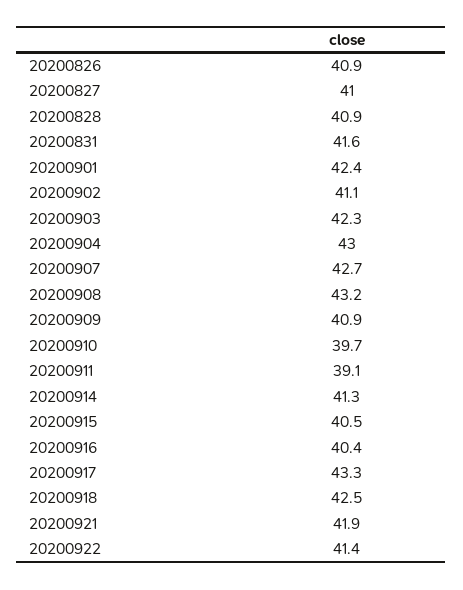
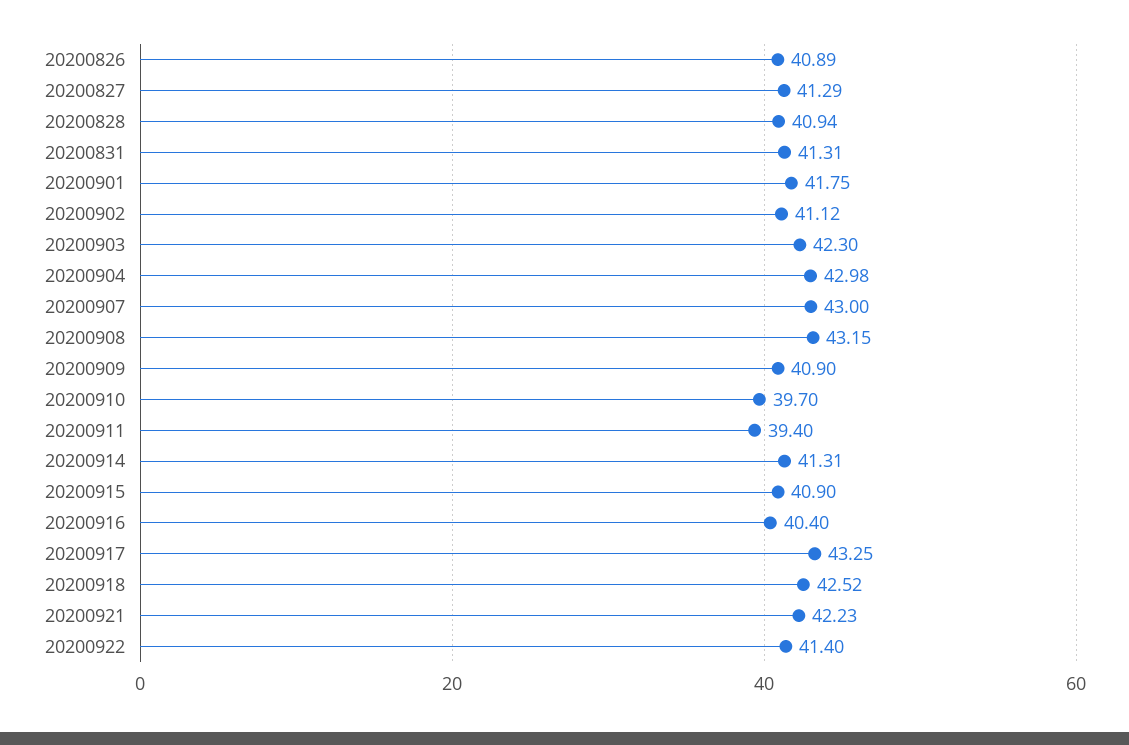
  {
    "20200826": 40.89,
-   "20200827": 41,
+   "20200827": 41.29,
    "20200828": 40.94,
-   "20200831": 41.6,
+   "20200831": 41.31,
-   "20200901": 42.4,
+   "20200901": 41.75,
    "20200902": 41.12,
    "20200903": 42.3,
    "20200904": 42.98,
-   "20200907": 42.7,
+   "20200907": 43,
    "20200908": 43.15,
    "20200909": 40.9,
    "20200910": 39.7,
-   "20200911": 39.1,
+   "20200911": 39.4,
    "20200914": 41.31,
-   "20200915": 40.5,
+   "20200915": 40.9,
    "20200916": 40.4,
    "20200917": 43.25,
    "20200918": 42.52,
-   "20200921": 41.9,
+   "20200921": 42.23,
    "20200922": 41.4
  }

